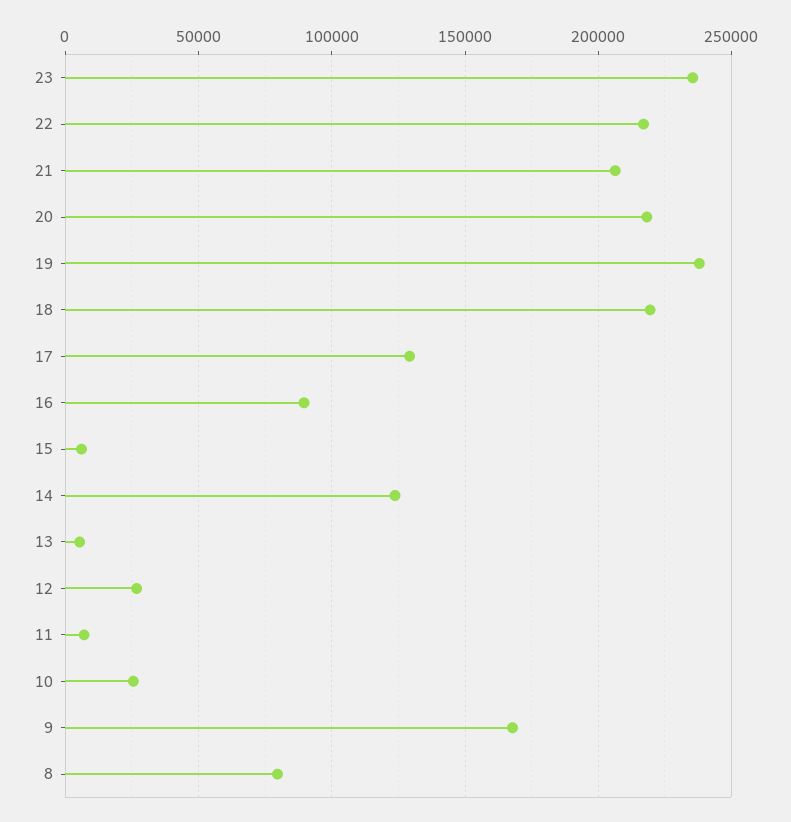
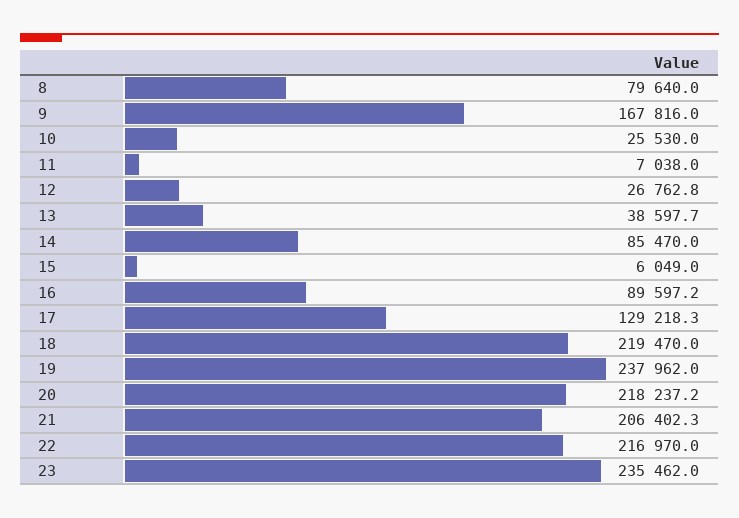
  {
    "23": 235462,
    "22": 216970,
    "21": 206402.3,
    "20": 218237.2,
    "19": 237962,
    "18": 219470,
    "17": 129218.3,
    "16": 89597.2,
    "15": 6049,
-   "14": 125000,
+   "14": 85470,
-   "13": 5000,
+   "13": 38597.7,
    "12": 26762.8,
    "11": 7038,
    "10": 25530,
    "9": 167816,
    "8": 79640
  }

